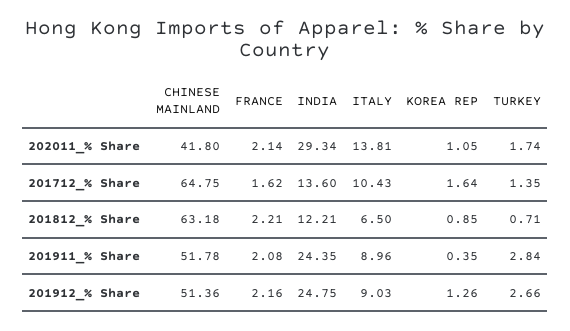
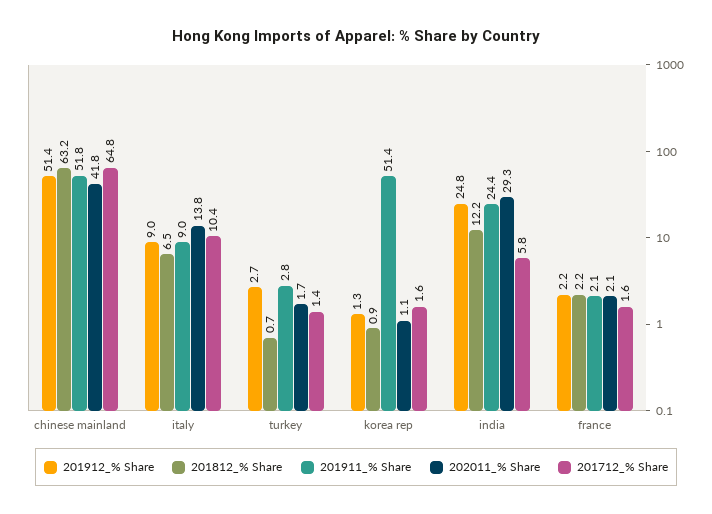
  {
    "202011_% Share": {
      "CHINESE MAINLAND": 41.8,
      "FRANCE": 2.14,
      "INDIA": 29.34,
      "ITALY": 13.81,
      "KOREA REP": 1.05,
      "TURKEY": 1.74
    },
    "201712_% Share": {
      "CHINESE MAINLAND": 64.75,
      "FRANCE": 1.62,
-     "INDIA": 13.6,
+     "INDIA": 5.8,
      "ITALY": 10.43,
      "KOREA REP": 1.64,
      "TURKEY": 1.35
    },
    "201812_% Share": {
      "CHINESE MAINLAND": 63.18,
      "FRANCE": 2.21,
      "INDIA": 12.21,
      "ITALY": 6.5,
      "KOREA REP": 0.85,
      "TURKEY": 0.71
    },
    "201911_% Share": {
      "CHINESE MAINLAND": 51.78,
      "FRANCE": 2.08,
      "INDIA": 24.35,
      "ITALY": 8.96,
-     "KOREA REP": 0.35,
+     "KOREA REP": 51.4,
      "TURKEY": 2.84
    },
    "201912_% Share": {
      "CHINESE MAINLAND": 51.36,
      "FRANCE": 2.16,
      "INDIA": 24.75,
      "ITALY": 9.03,
      "KOREA REP": 1.26,
      "TURKEY": 2.66
    }
  }

